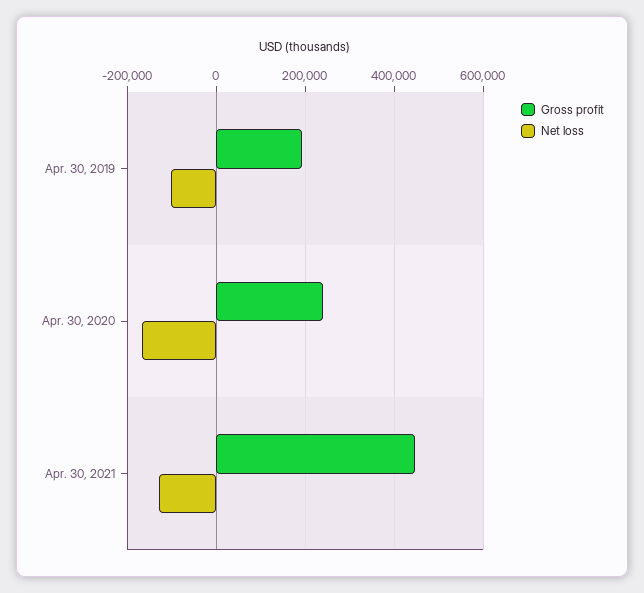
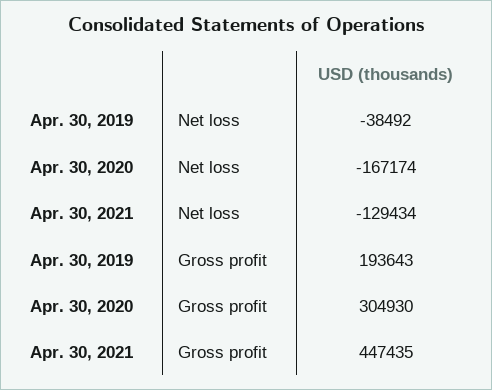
  {
    "Gross profit": {
      "Apr. 30, 2019": 193643,
-     "Apr. 30, 2020": 240000,
+     "Apr. 30, 2020": 304930,
      "Apr. 30, 2021": 447435
    },
    "Net loss": {
-     "Apr. 30, 2019": -100000,
+     "Apr. 30, 2019": -38492,
      "Apr. 30, 2020": -167174,
      "Apr. 30, 2021": -129434
    }
  }

